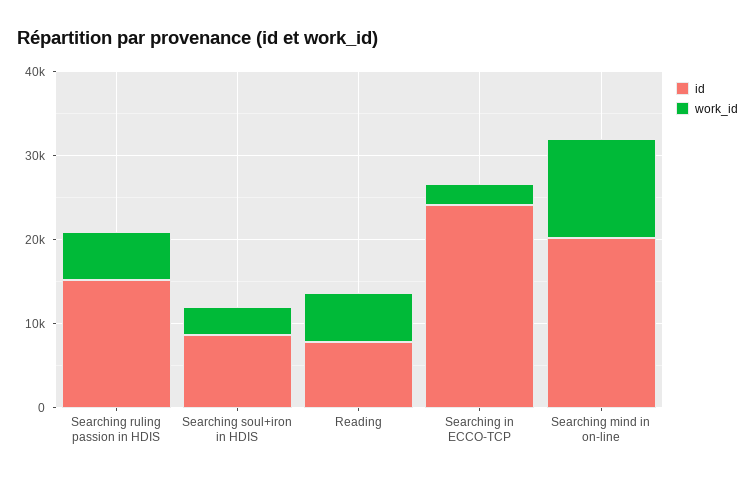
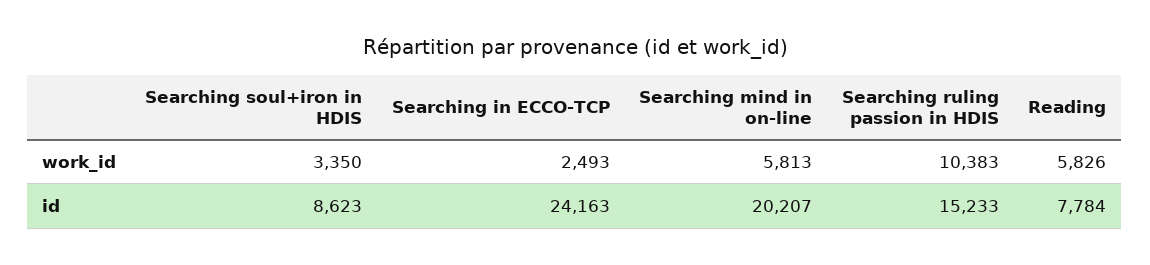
  {
    "id": {
      "Searching ruling passion in HDIS": 15233,
      "Searching soul+iron in HDIS": 8623,
      "Reading": 7784,
      "Searching in ECCO-TCP": 24163,
      "Searching mind in on-line": 20207
    },
    "work_id": {
-     "Searching ruling passion in HDIS": 6000,
+     "Searching ruling passion in HDIS": 10383,
      "Searching soul+iron in HDIS": 3350,
      "Reading": 5826,
      "Searching in ECCO-TCP": 2493,
-     "Searching mind in on-line": 12000
+     "Searching mind in on-line": 5813
    }
  }

